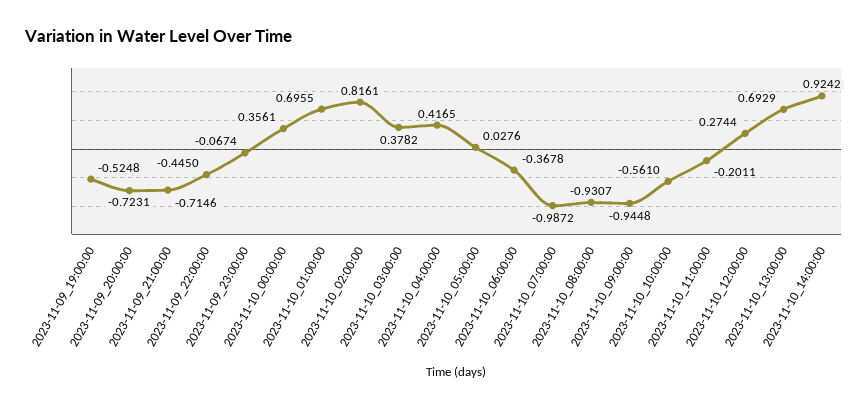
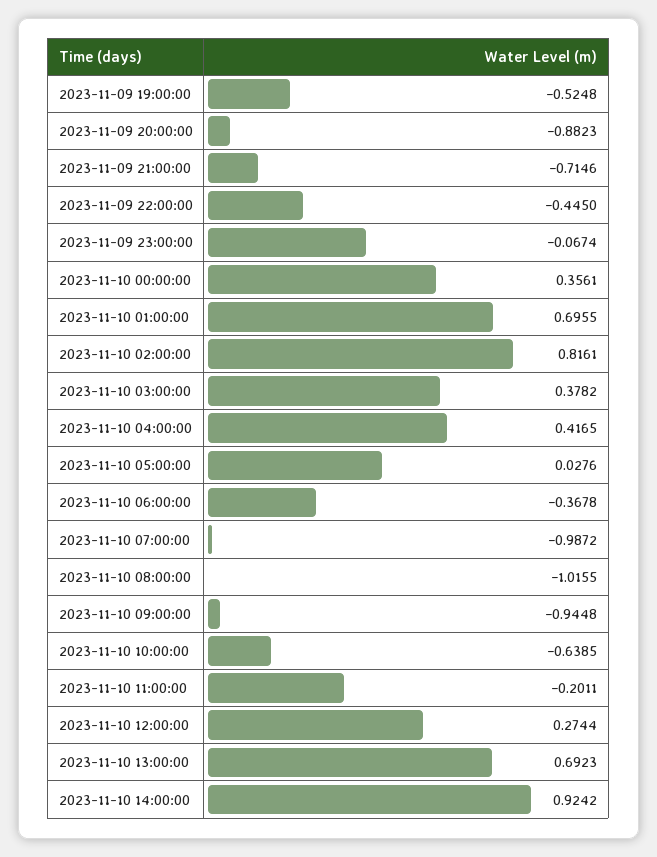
  {
    "2023-11-09_19:00:00": -0.5248,
-   "2023-11-09_20:00:00": -0.7231,
+   "2023-11-09_20:00:00": -0.8823,
    "2023-11-09_21:00:00": -0.7146,
    "2023-11-09_22:00:00": -0.445,
    "2023-11-09_23:00:00": -0.0674,
    "2023-11-10_00:00:00": 0.3561,
    "2023-11-10_01:00:00": 0.6955,
    "2023-11-10_02:00:00": 0.8161,
    "2023-11-10_03:00:00": 0.3782,
    "2023-11-10_04:00:00": 0.4165,
    "2023-11-10_05:00:00": 0.0276,
    "2023-11-10_06:00:00": -0.3678,
    "2023-11-10_07:00:00": -0.9872,
-   "2023-11-10_08:00:00": -0.9307,
+   "2023-11-10_08:00:00": -1.0155,
    "2023-11-10_09:00:00": -0.9448,
-   "2023-11-10_10:00:00": -0.561,
+   "2023-11-10_10:00:00": -0.6385,
    "2023-11-10_11:00:00": -0.2011,
    "2023-11-10_12:00:00": 0.2744,
-   "2023-11-10_13:00:00": 0.6929,
+   "2023-11-10_13:00:00": 0.6923,
    "2023-11-10_14:00:00": 0.9242
  }

